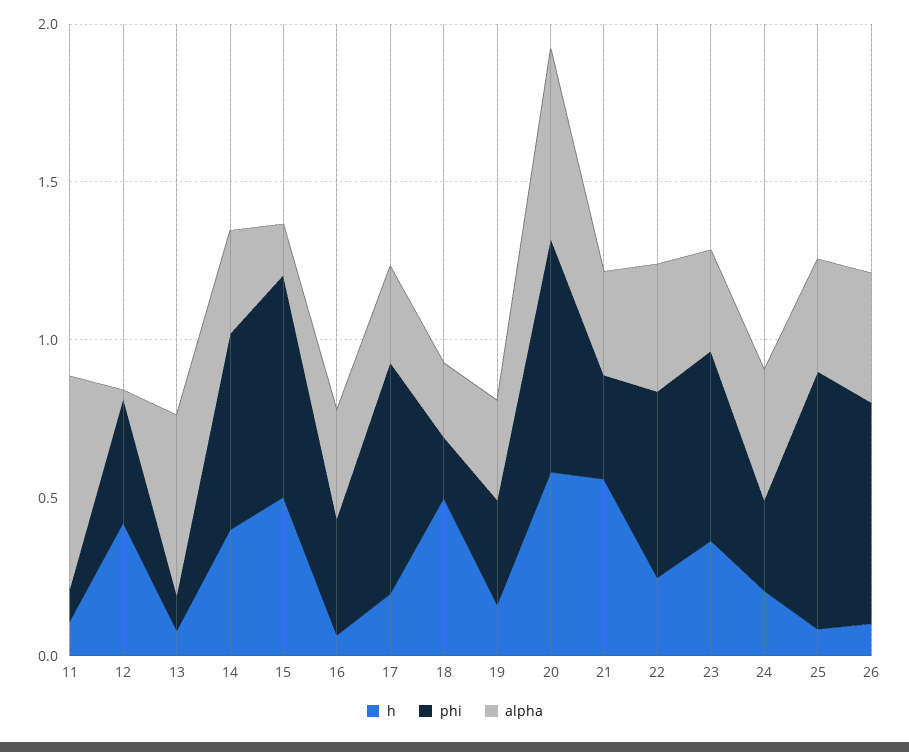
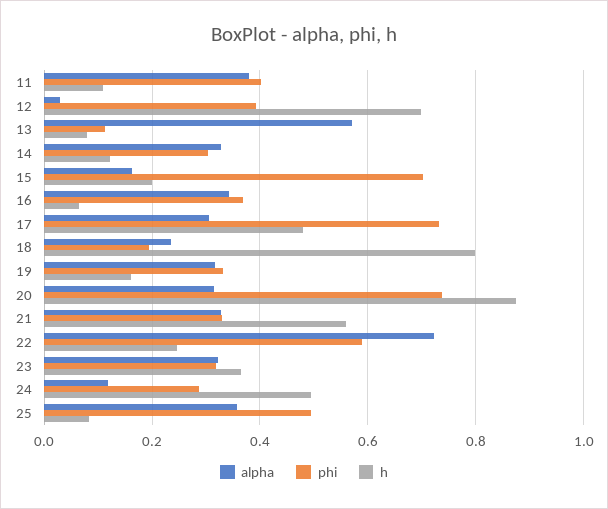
  {
    "h": {
      "11": 0.1,
-     "12": 0.4,
+     "12": 0.7,
      "13": 0.08,
-     "14": 0.4,
+     "14": 0.12,
-     "15": 0.5,
+     "15": 0.2,
      "16": 0.06,
-     "17": 0.2,
+     "17": 0.48,
-     "18": 0.5,
+     "18": 0.8,
      "19": 0.16,
-     "20": 0.6,
+     "20": 0.88,
      "21": 0.56,
      "22": 0.24,
      "23": 0.36,
-     "24": 0.2,
+     "24": 0.5,
-     "25": 0.08,
+     "25": 0.08
-     "26": 0.1
    },
    "phi": {
-     "11": 0.1,
+     "11": 0.4,
      "12": 0.4,
      "13": 0.12,
-     "14": 0.6,
+     "14": 0.3,
      "15": 0.7,
      "16": 0.36,
      "17": 0.74,
      "18": 0.2,
      "19": 0.34,
      "20": 0.74,
      "21": 0.32,
      "22": 0.58,
-     "23": 0.6,
+     "23": 0.32,
      "24": 0.28,
-     "25": 0.8,
+     "25": 0.5
-     "26": 0.7
    },
    "alpha": {
-     "11": 0.7,
+     "11": 0.38,
      "12": 0.02,
      "13": 0.58,
      "14": 0.32,
      "15": 0.16,
      "16": 0.34,
      "17": 0.3,
      "18": 0.24,
      "19": 0.32,
-     "20": 0.6,
+     "20": 0.32,
      "21": 0.32,
-     "22": 0.4,
+     "22": 0.72,
      "23": 0.32,
-     "24": 0.4,
+     "24": 0.12,
-     "25": 0.36,
+     "25": 0.36
-     "26": 0.4
    }
  }

